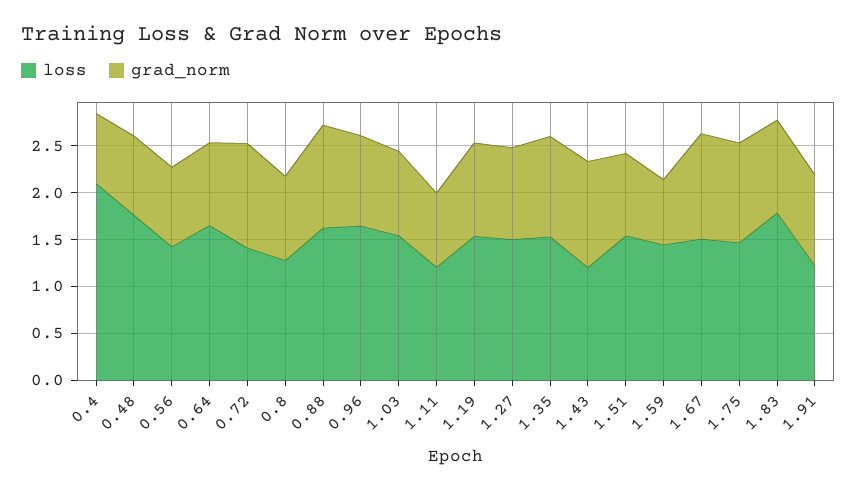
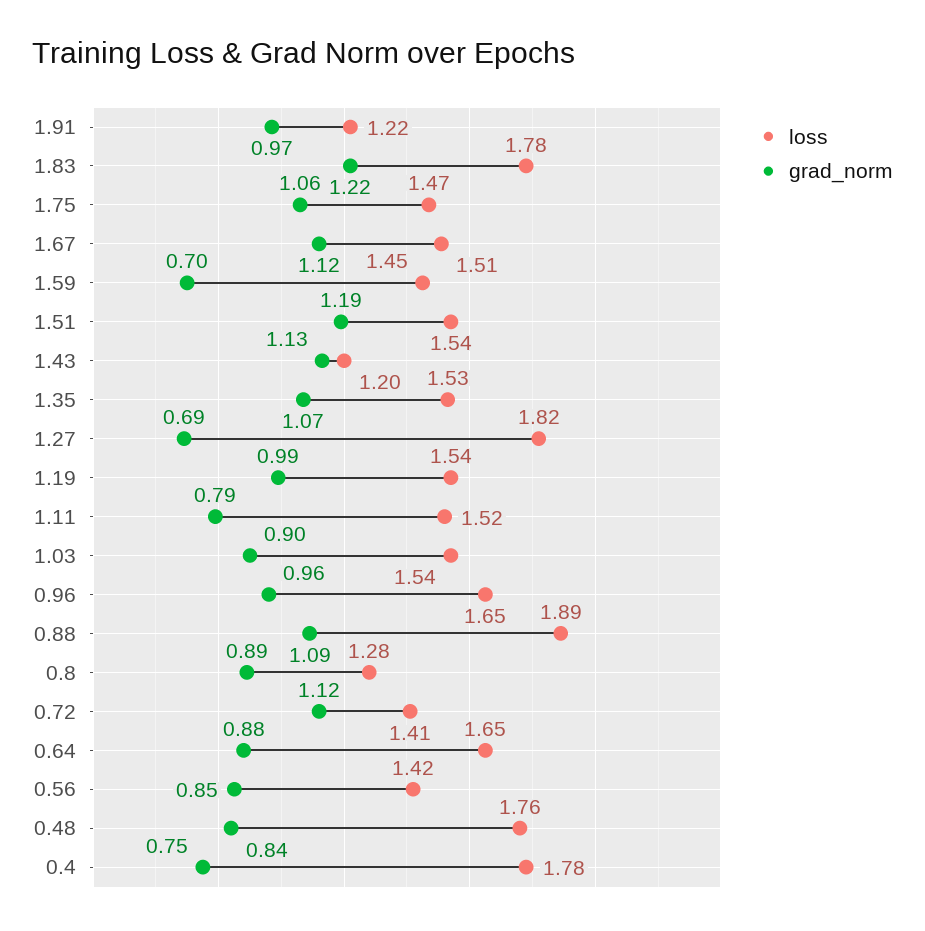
  {
    "loss": {
-     "0.4": 2.1,
+     "0.4": 1.78,
      "0.48": 1.76,
      "0.56": 1.42,
      "0.64": 1.65,
      "0.72": 1.41,
      "0.8": 1.28,
-     "0.88": 1.6,
+     "0.88": 1.89,
      "0.96": 1.65,
      "1.03": 1.54,
-     "1.11": 1.2,
+     "1.11": 1.52,
      "1.19": 1.54,
-     "1.27": 1.5,
+     "1.27": 1.82,
      "1.35": 1.53,
      "1.43": 1.2,
      "1.51": 1.54,
      "1.59": 1.45,
      "1.67": 1.51,
      "1.75": 1.47,
      "1.83": 1.78,
      "1.91": 1.22
    },
    "grad_norm": {
      "0.4": 0.75,
      "0.48": 0.84,
      "0.56": 0.85,
      "0.64": 0.88,
      "0.72": 1.12,
      "0.8": 0.89,
      "0.88": 1.09,
      "0.96": 0.96,
      "1.03": 0.9,
      "1.11": 0.79,
      "1.19": 0.99,
-     "1.27": 1,
+     "1.27": 0.69,
      "1.35": 1.07,
      "1.43": 1.13,
-     "1.51": 0.9,
+     "1.51": 1.19,
      "1.59": 0.7,
      "1.67": 1.12,
      "1.75": 1.06,
-     "1.83": 1,
+     "1.83": 1.22,
      "1.91": 0.97
    }
  }

